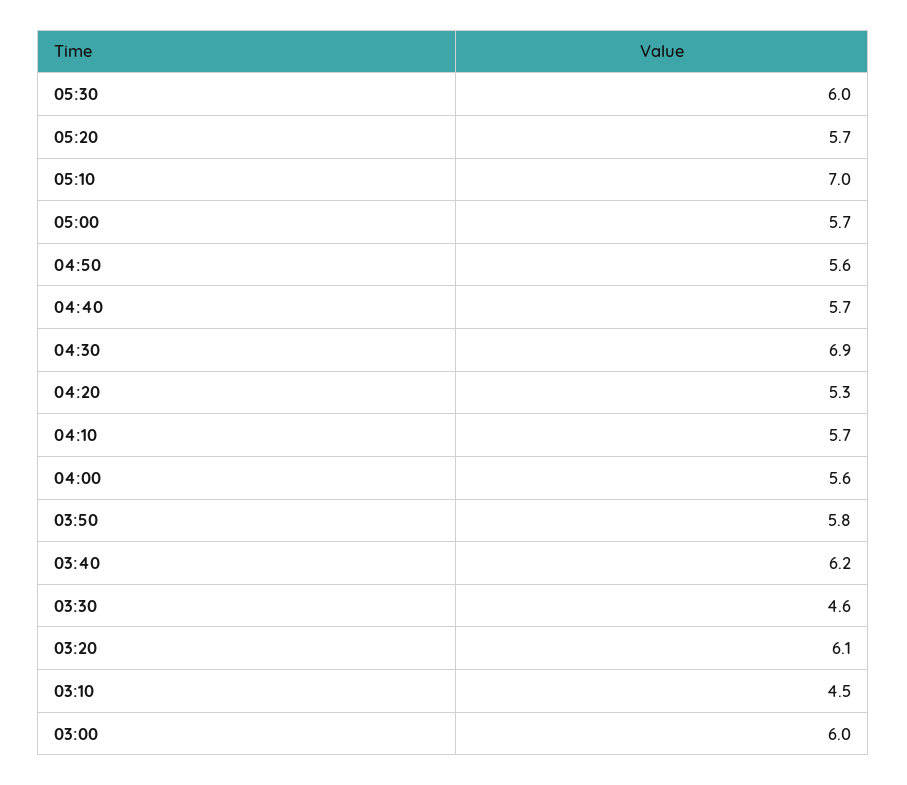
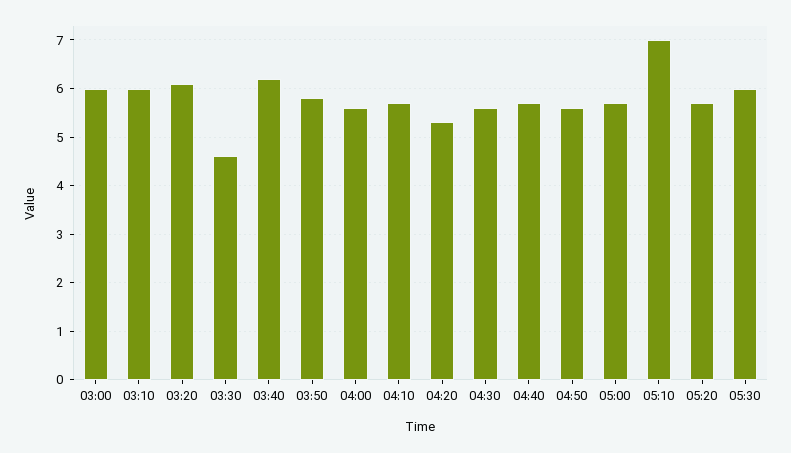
  {
    "05:30": 6,
    "05:20": 5.7,
    "05:10": 7,
    "05:00": 5.7,
    "04:50": 5.6,
    "04:40": 5.7,
-   "04:30": 6.9,
+   "04:30": 5.5,
    "04:20": 5.3,
    "04:10": 5.7,
    "04:00": 5.6,
    "03:50": 5.8,
    "03:40": 6.2,
    "03:30": 4.6,
    "03:20": 6.1,
-   "03:10": 4.5,
+   "03:10": 6,
    "03:00": 6
  }

